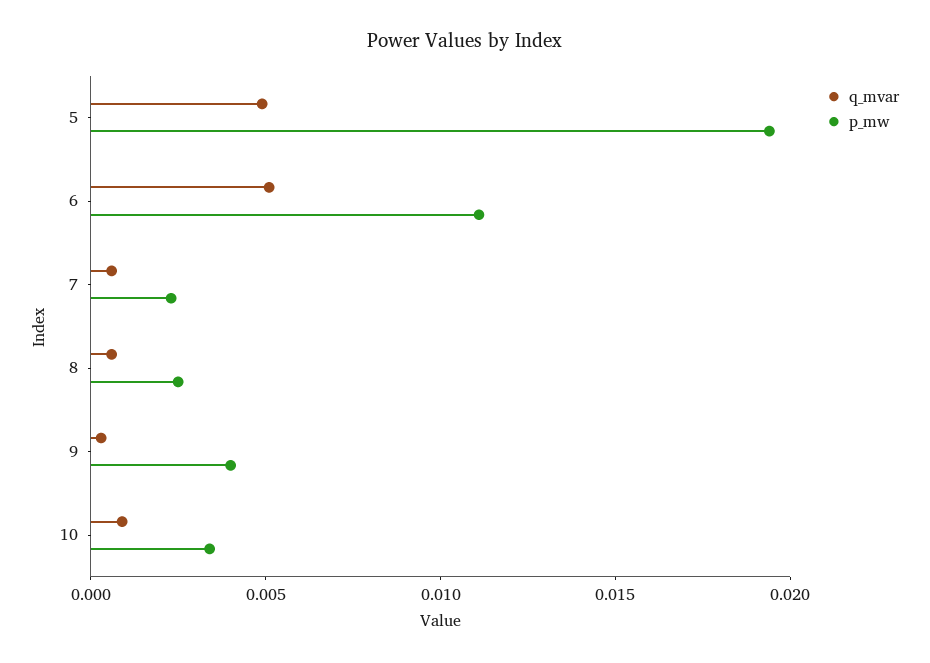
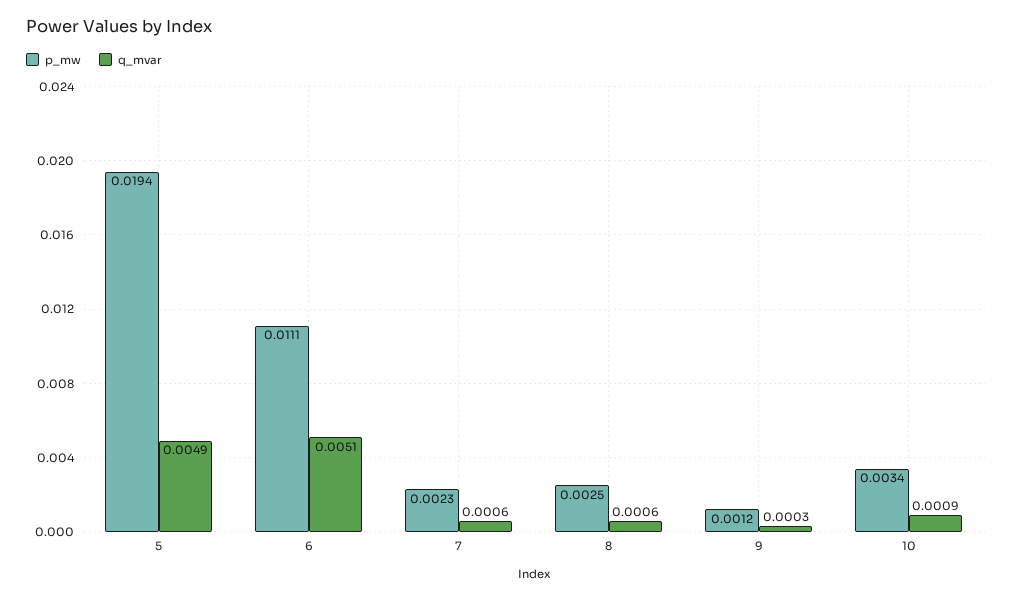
  {
    "q_mvar": {
      "5": 0.0049,
      "6": 0.0051,
      "7": 0.0006,
      "8": 0.0006,
      "9": 0.0003,
      "10": 0.0009
    },
    "p_mw": {
      "5": 0.0194,
      "6": 0.0111,
      "7": 0.0023,
      "8": 0.0025,
-     "9": 0.004,
+     "9": 0.0012,
      "10": 0.0034
    }
  }

